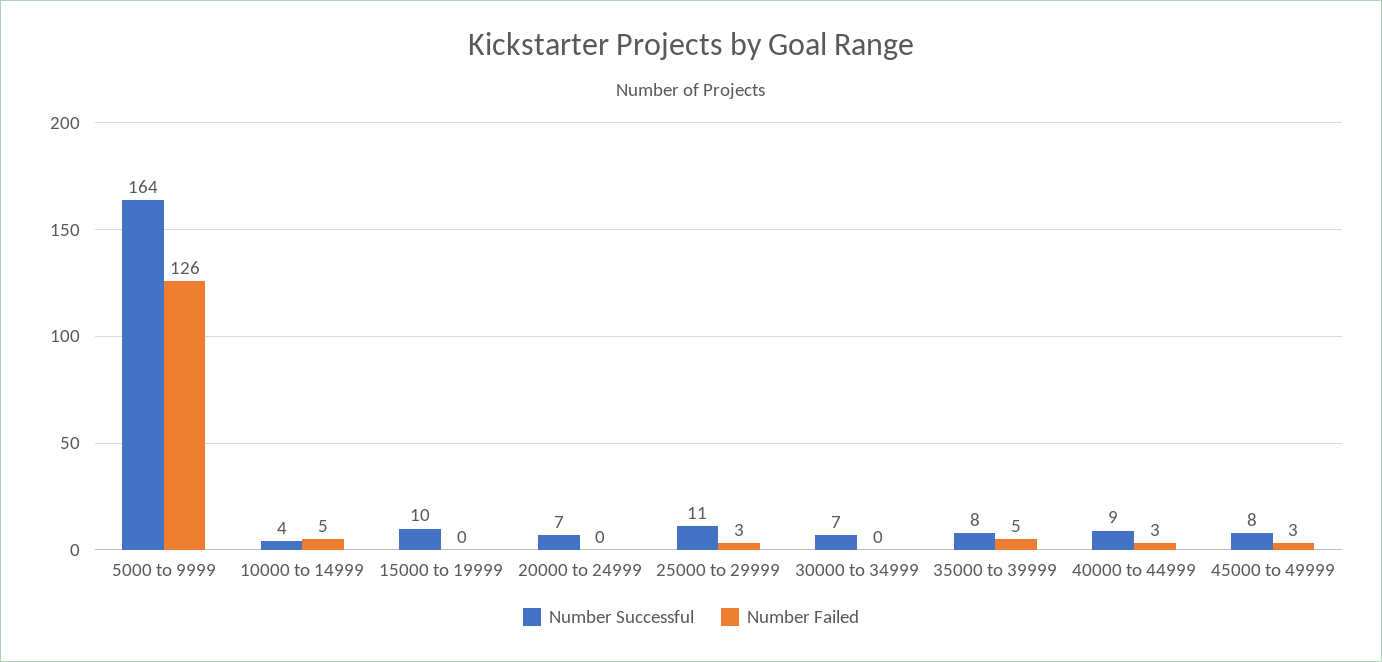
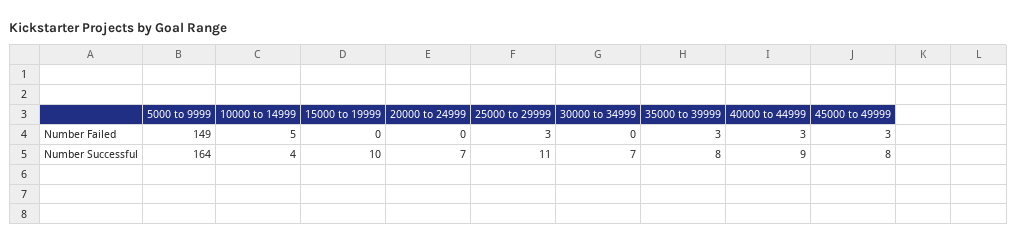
  {
    "Number Successful": {
      "5000 to 9999": 164,
      "10000 to 14999": 4,
      "15000 to 19999": 10,
      "20000 to 24999": 7,
      "25000 to 29999": 11,
      "30000 to 34999": 7,
      "35000 to 39999": 8,
      "40000 to 44999": 9,
      "45000 to 49999": 8
    },
    "Number Failed": {
-     "5000 to 9999": 126,
+     "5000 to 9999": 149,
      "10000 to 14999": 5,
      "15000 to 19999": 0,
      "20000 to 24999": 0,
      "25000 to 29999": 3,
      "30000 to 34999": 0,
-     "35000 to 39999": 5,
+     "35000 to 39999": 3,
      "40000 to 44999": 3,
      "45000 to 49999": 3
    }
  }

